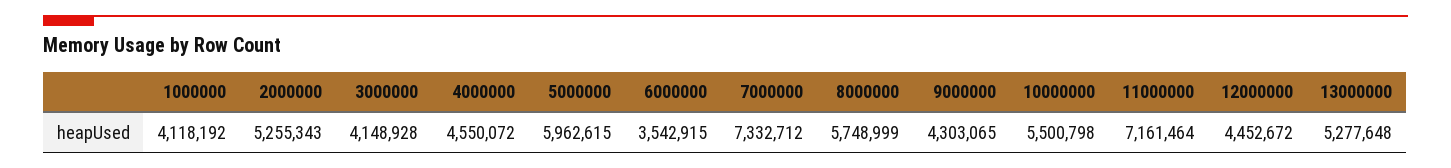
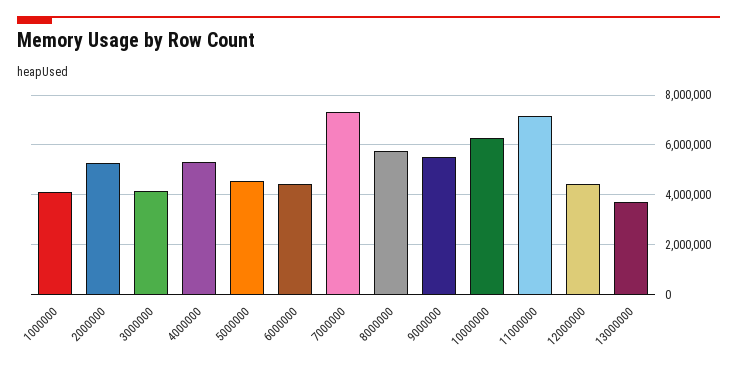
  {
    "1000000": 4118192,
    "2000000": 5255343,
    "3000000": 4148928,
-   "4000000": 4550072,
+   "4000000": 5250000,
-   "5000000": 5962615,
+   "5000000": 4500000,
-   "6000000": 3542915,
+   "6000000": 4500000,
    "7000000": 7332712,
    "8000000": 5748999,
-   "9000000": 4303065,
+   "9000000": 5500000,
-   "10000000": 5500798,
+   "10000000": 6250000,
    "11000000": 7161464,
    "12000000": 4452672,
-   "13000000": 5277648
+   "13000000": 3750000
  }

